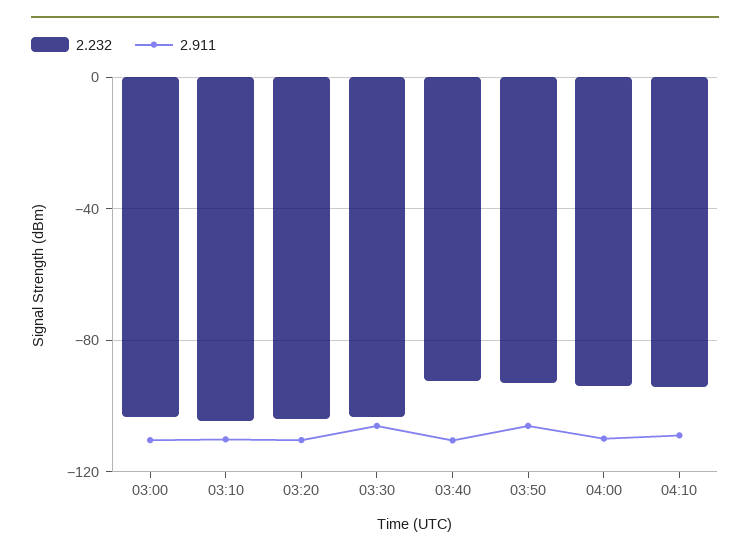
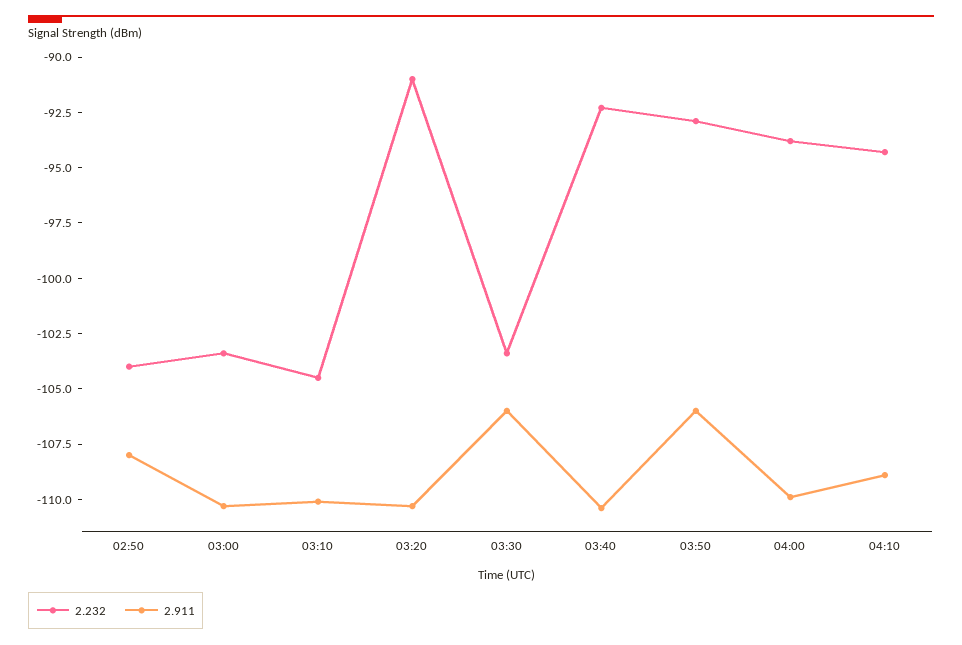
  {
    "2.232": {
      "03:00": -103.5,
      "03:10": -104.5,
-     "03:20": -105,
+     "03:20": -91,
      "03:30": -103.5,
      "03:40": -92.5,
      "03:50": -93,
      "04:00": -94,
-     "04:10": -94.5
+     "04:10": -94.5,
+     "02:50": -104
    },
    "2.911": {
      "03:00": -110.5,
      "03:10": -110,
      "03:20": -110.5,
      "03:30": -106,
      "03:40": -110.5,
      "03:50": -106,
      "04:00": -110,
-     "04:10": -109
+     "04:10": -109,
+     "02:50": -108
    }
  }

